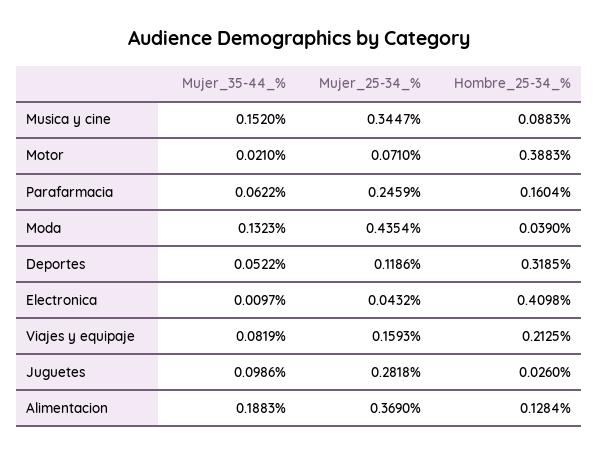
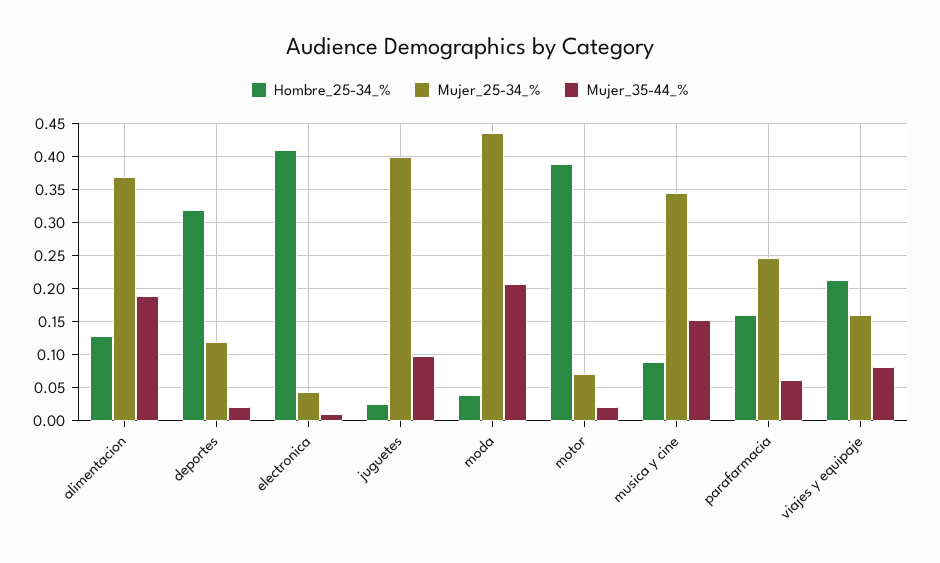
  {
    "Mujer_35-44_%": {
      "Musica y cine": 0.152,
      "Motor": 0.021,
      "Parafarmacia": 0.0622,
-     "Moda": 0.1323,
+     "Moda": 0.21,
-     "Deportes": 0.0522,
+     "Deportes": 0.02,
      "Electronica": 0.0097,
      "Viajes y equipaje": 0.0819,
      "Juguetes": 0.0986,
      "Alimentacion": 0.1883
    },
    "Mujer_25-34_%": {
      "Musica y cine": 0.3447,
      "Motor": 0.071,
      "Parafarmacia": 0.2459,
      "Moda": 0.4354,
      "Deportes": 0.1186,
      "Electronica": 0.0432,
      "Viajes y equipaje": 0.1593,
-     "Juguetes": 0.2818,
+     "Juguetes": 0.4,
      "Alimentacion": 0.369
    },
    "Hombre_25-34_%": {
      "Musica y cine": 0.0883,
      "Motor": 0.3883,
      "Parafarmacia": 0.1604,
      "Moda": 0.039,
      "Deportes": 0.3185,
      "Electronica": 0.4098,
      "Viajes y equipaje": 0.2125,
      "Juguetes": 0.026,
      "Alimentacion": 0.1284
    }
  }

